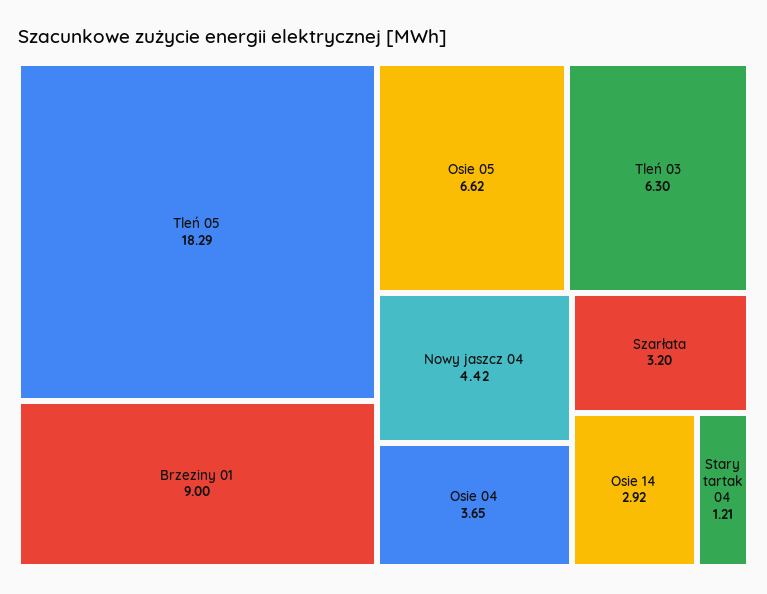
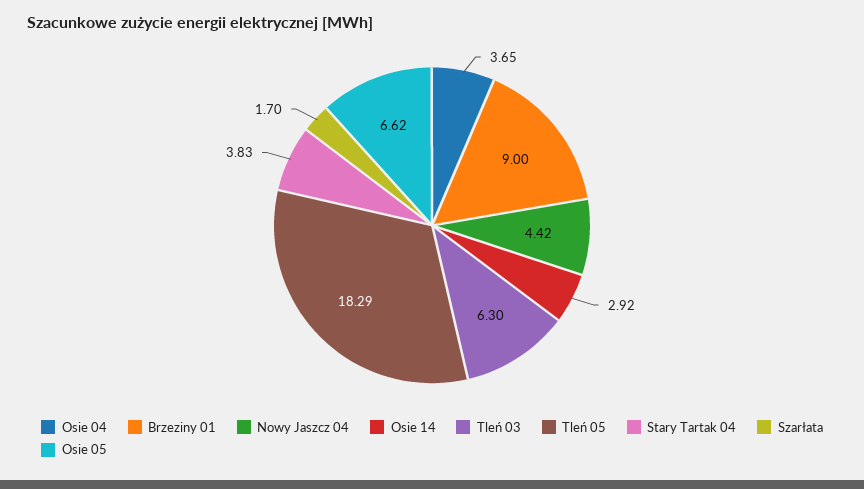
  {
    "Tleń 05": 18.29,
    "Brzeziny 01": 9,
    "Osie 05": 6.62,
    "Tleń 03": 6.3,
    "Nowy jaszcz 04": 4.42,
    "Osie 04": 3.65,
-   "Szarłata": 3.2,
+   "Szarłata": 1.7,
    "Osie 14": 2.92,
-   "Stary tartak 04": 1.21
+   "Stary tartak 04": 3.83
  }

